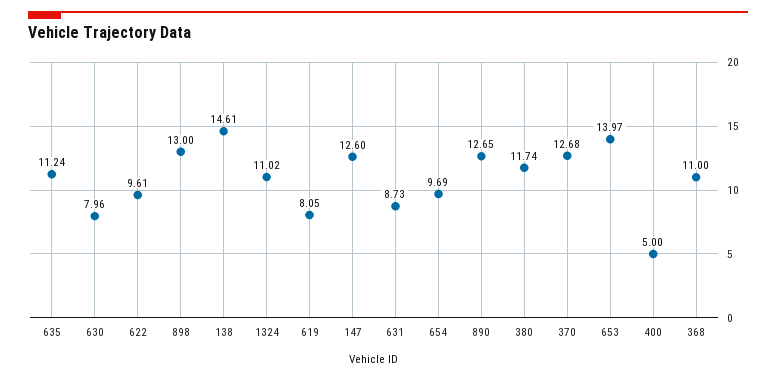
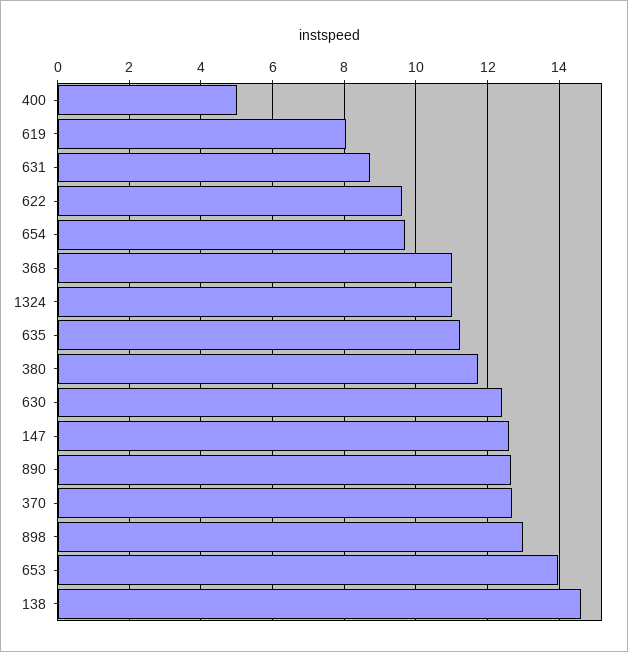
  {
    "635": 11.24,
-   "630": 7.96,
+   "630": 12.4,
    "622": 9.61,
    "898": 13,
    "138": 14.61,
    "1324": 11.02,
    "619": 8.05,
    "147": 12.6,
    "631": 8.73,
    "654": 9.69,
    "890": 12.65,
    "380": 11.74,
    "370": 12.68,
    "653": 13.97,
    "400": 5,
    "368": 11
  }

